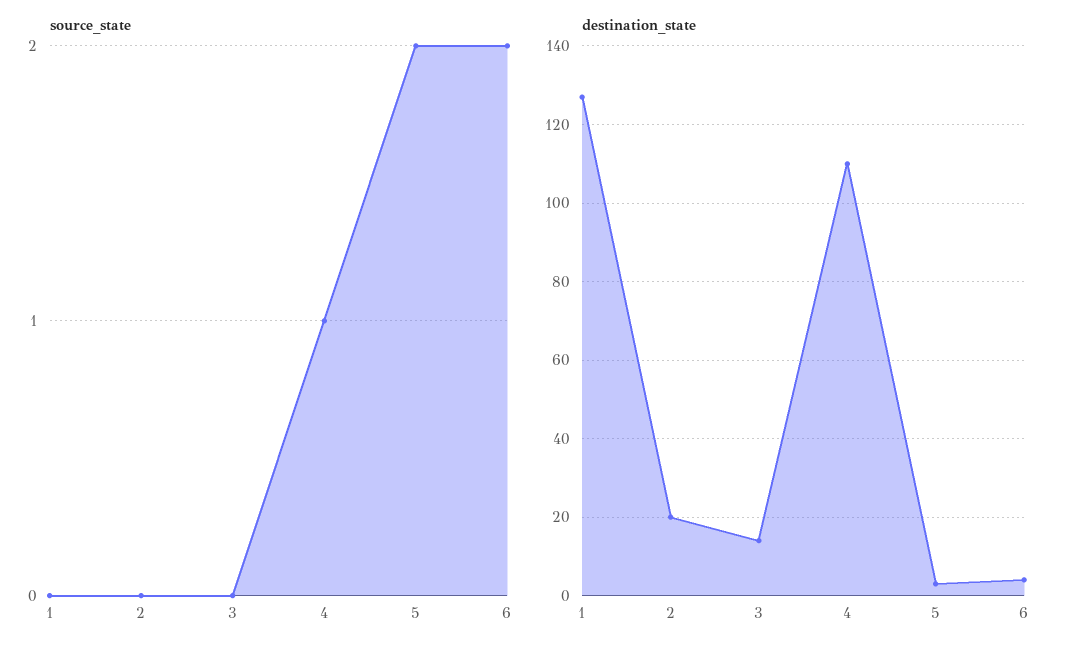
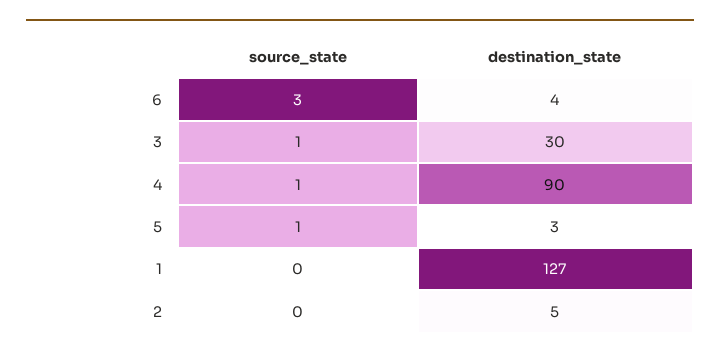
  {
    "source_state": {
      "1": 0,
      "2": 0,
-     "3": 0,
+     "3": 1,
      "4": 1,
-     "5": 2,
+     "5": 1,
-     "6": 2
+     "6": 3
    },
    "destination_state": {
      "1": 127,
-     "2": 20,
+     "2": 5,
-     "3": 15,
+     "3": 30,
-     "4": 110,
+     "4": 90,
      "5": 3,
      "6": 4
    }
  }

